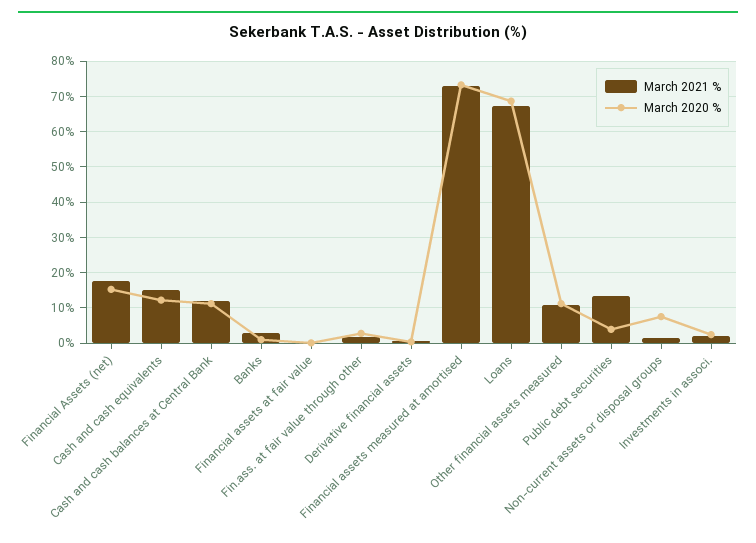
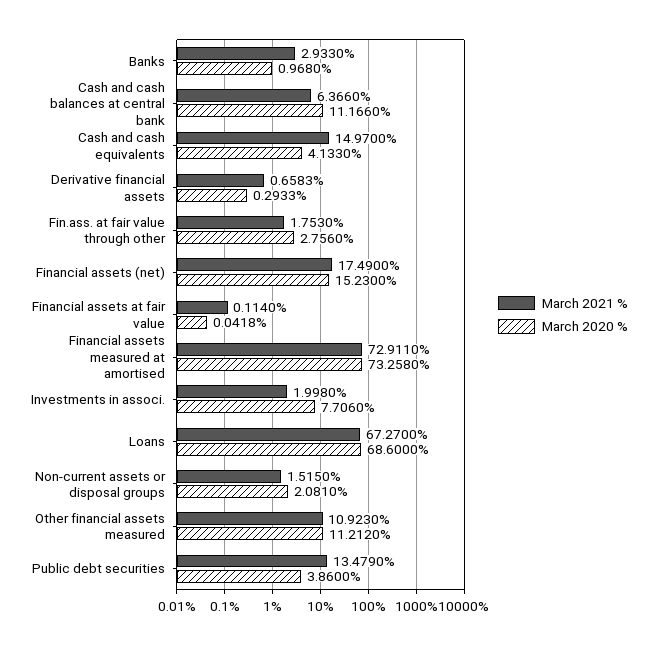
  {
    "March 2021 %": {
      "Financial Assets (net)": 17.49,
      "Cash and cash equivalents": 14.97,
-     "Cash and cash balances at Central Bank": 12,
+     "Cash and cash balances at Central Bank": 6.366,
      "Banks": 2.933,
      "Financial assets at fair value": 0.114,
      "Fin.ass. at fair value through other": 1.753,
      "Derivative financial assets": 0.6583,
      "Financial assets measured at amortised": 72.911,
      "Loans": 67.27,
      "Other financial assets measured": 10.923,
      "Public debt securities": 13.479,
      "Non-current assets or disposal groups": 1.515,
      "Investments in associ.": 1.998
    },
    "March 2020 %": {
      "Financial Assets (net)": 15.23,
-     "Cash and cash equivalents": 12,
+     "Cash and cash equivalents": 4.133,
      "Cash and cash balances at Central Bank": 11.166,
      "Banks": 0.968,
      "Financial assets at fair value": 0.0418,
      "Fin.ass. at fair value through other": 2.756,
      "Derivative financial assets": 0.2933,
      "Financial assets measured at amortised": 73.258,
      "Loans": 68.6,
      "Other financial assets measured": 11.212,
      "Public debt securities": 3.86,
-     "Non-current assets or disposal groups": 8,
+     "Non-current assets or disposal groups": 2.081,
-     "Investments in associ.": 2
+     "Investments in associ.": 7.706
    }
  }

